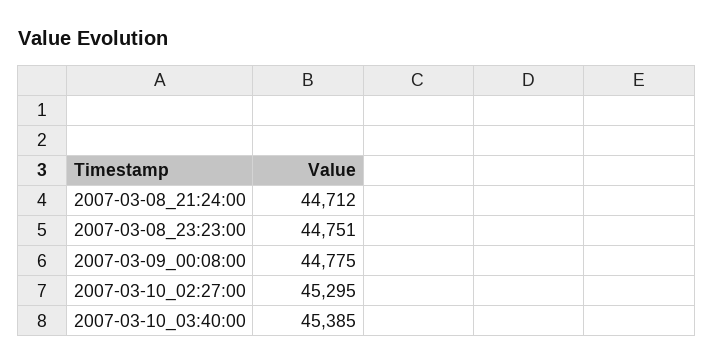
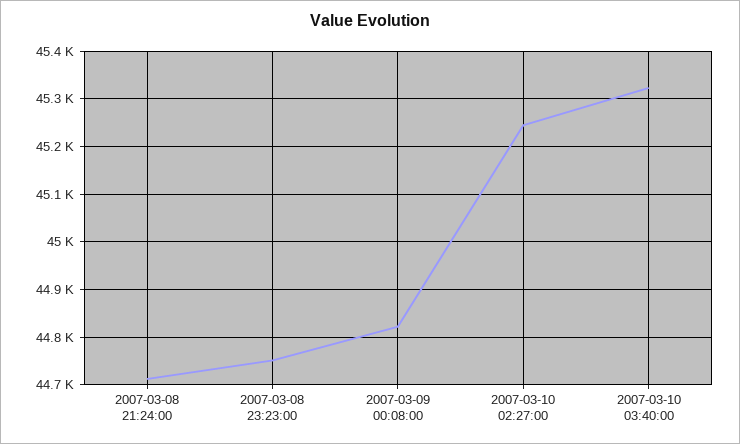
  {
    "2007-03-08_21:24:00": 44712,
    "2007-03-08_23:23:00": 44751,
-   "2007-03-09_00:08:00": 44775,
+   "2007-03-09_00:08:00": 44820,
-   "2007-03-10_02:27:00": 45295,
+   "2007-03-10_02:27:00": 45240,
-   "2007-03-10_03:40:00": 45385
+   "2007-03-10_03:40:00": 45320
  }

